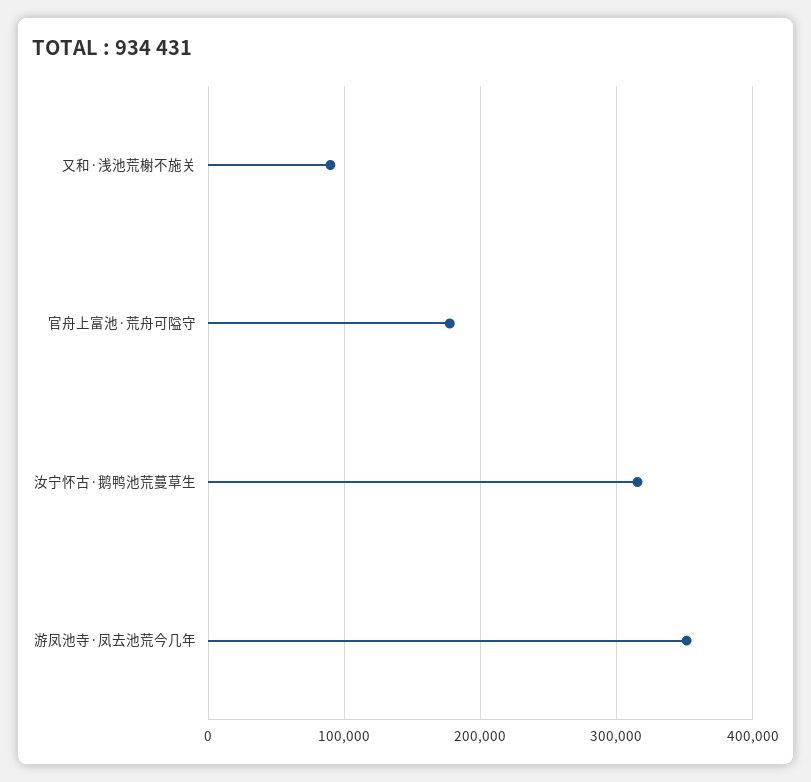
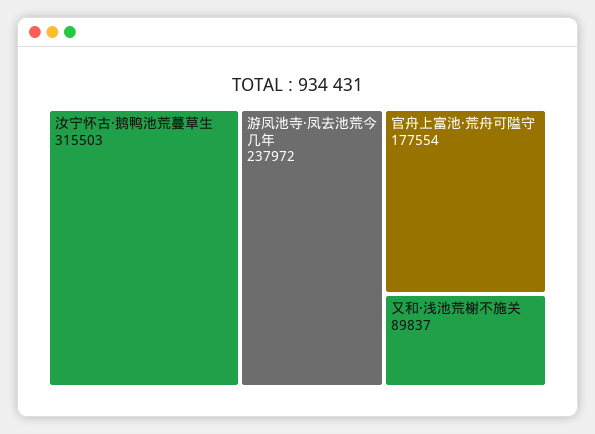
  {
    "又和·浅池荒榭不施关": 89837,
    "官舟上富池·荒舟可隘守": 177554,
    "汝宁怀古·鹅鸭池荒蔓草生": 315503,
-   "游凤池寺·凤去池荒今几年": 350000
+   "游凤池寺·凤去池荒今几年": 237972
  }

